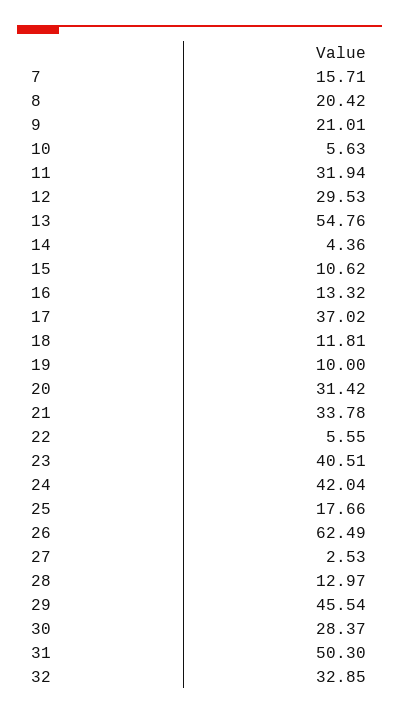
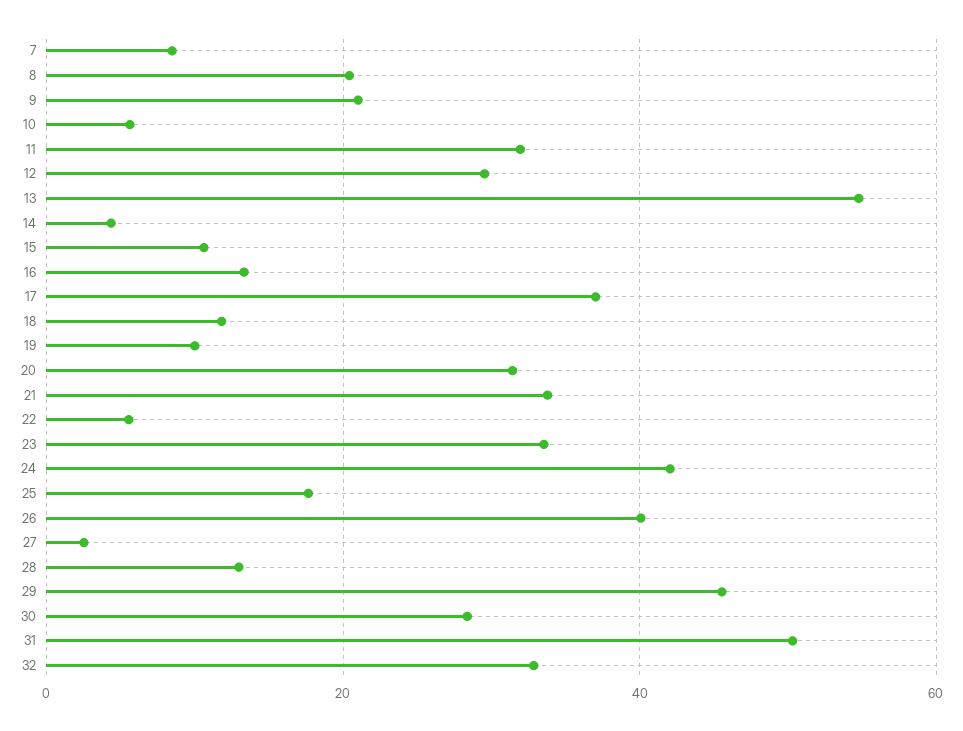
  {
-   "7": 15.71,
+   "7": 8,
    "8": 20.42,
    "9": 21.01,
    "10": 5.63,
    "11": 31.94,
    "12": 29.53,
    "13": 54.76,
    "14": 4.36,
    "15": 10.62,
    "16": 13.32,
    "17": 37.02,
    "18": 11.81,
    "19": 10,
    "20": 31.42,
    "21": 33.78,
    "22": 5.55,
-   "23": 40.51,
+   "23": 34,
    "24": 42.04,
    "25": 17.66,
-   "26": 62.49,
+   "26": 40,
    "27": 2.53,
    "28": 12.97,
    "29": 45.54,
    "30": 28.37,
    "31": 50.3,
    "32": 32.85
  }

